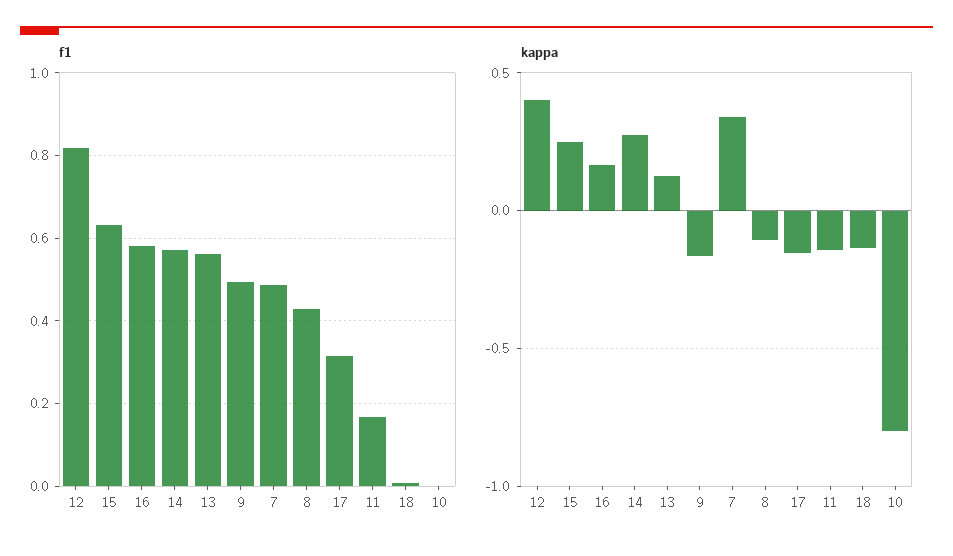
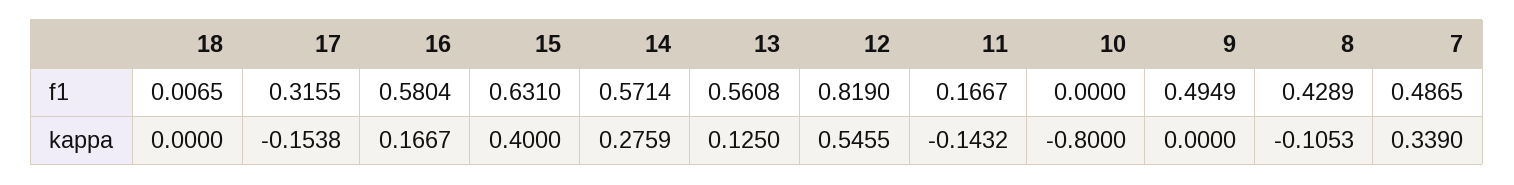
  {
    "f1": {
      "12": 0.819,
      "15": 0.631,
      "16": 0.5804,
      "14": 0.5714,
      "13": 0.5608,
      "9": 0.4949,
      "7": 0.4865,
      "8": 0.4289,
      "17": 0.3155,
      "11": 0.1667,
      "18": 0.0065,
      "10": 0
    },
    "kappa": {
-     "12": 0.4,
+     "12": 0.5455,
-     "15": 0.25,
+     "15": 0.4,
      "16": 0.1667,
      "14": 0.2759,
      "13": 0.125,
-     "9": -0.15,
+     "9": 0,
      "7": 0.339,
      "8": -0.1053,
      "17": -0.1538,
      "11": -0.1432,
-     "18": -0.15,
+     "18": 0,
      "10": -0.8
    }
  }

